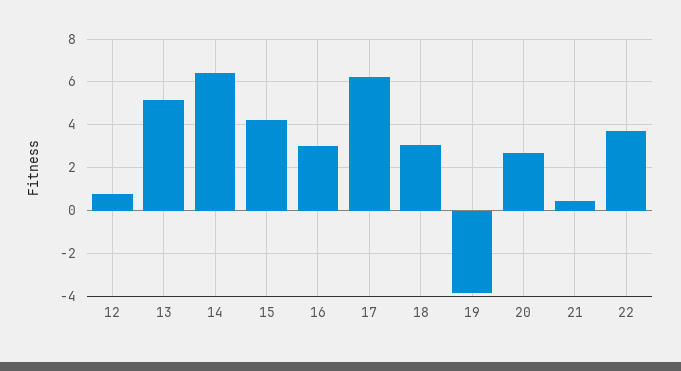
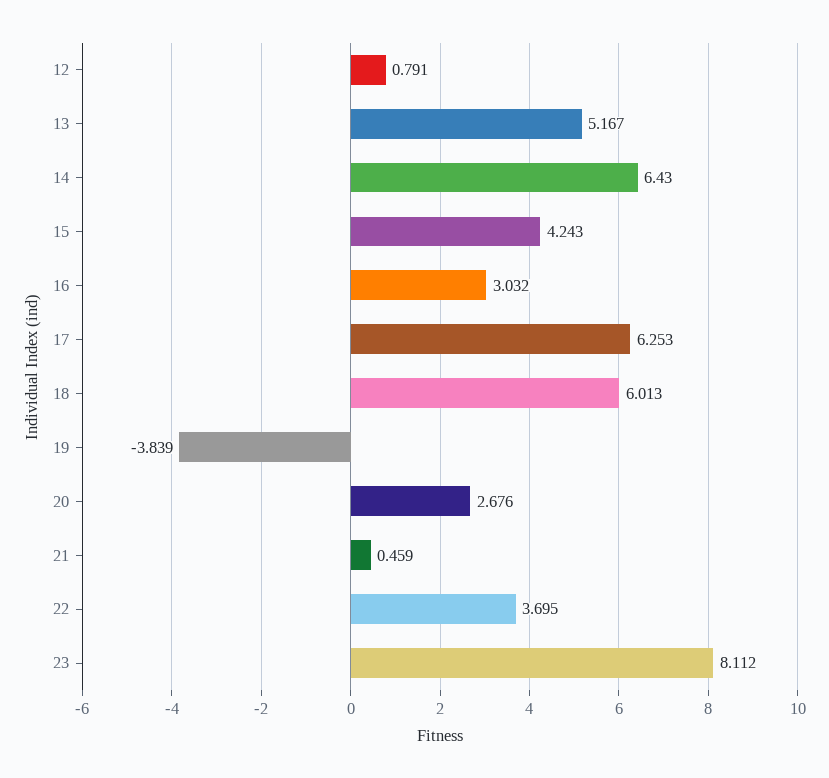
  {
    "12": 0.791,
    "13": 5.167,
    "14": 6.43,
    "15": 4.243,
    "16": 3.032,
    "17": 6.253,
-   "18": 3,
+   "18": 6.013,
    "19": -3.839,
    "20": 2.676,
    "21": 0.459,
-   "22": 3.695
+   "22": 3.695,
+   "23": 8.112
  }

